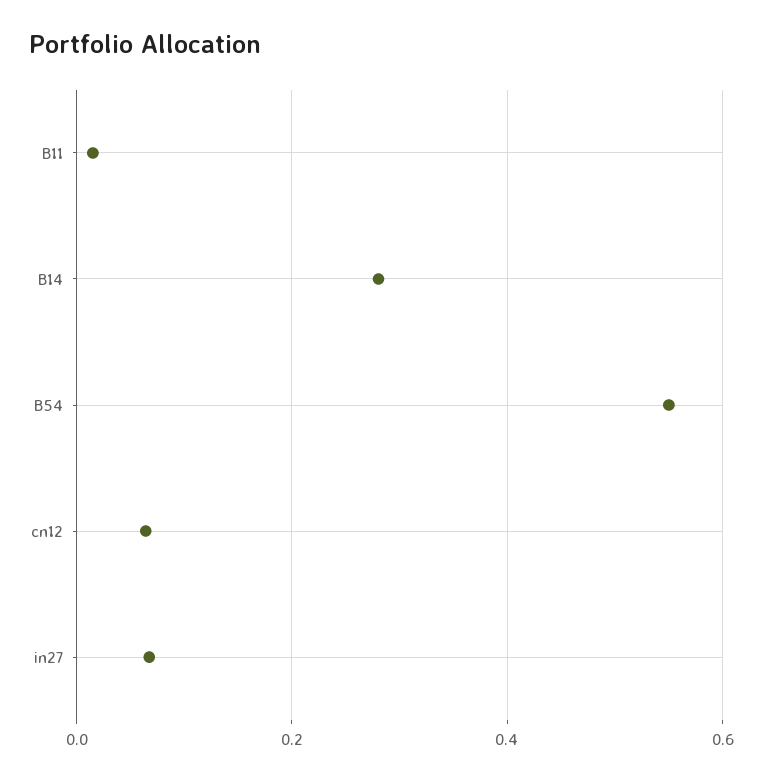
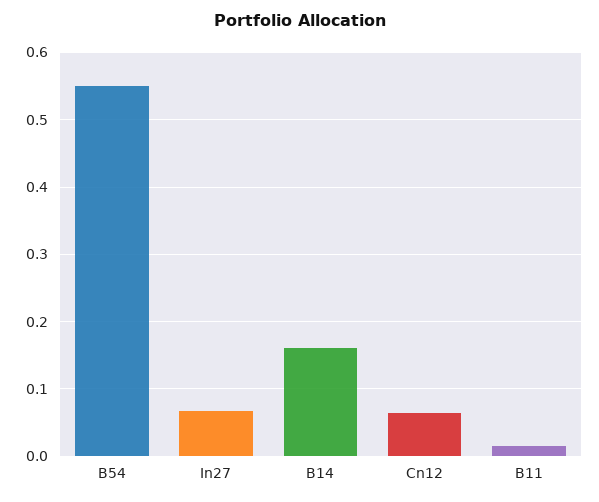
  {
    "B11": 0.02,
-   "B14": 0.28,
+   "B14": 0.16,
    "B54": 0.55,
    "cn12": 0.06,
    "in27": 0.07
  }

